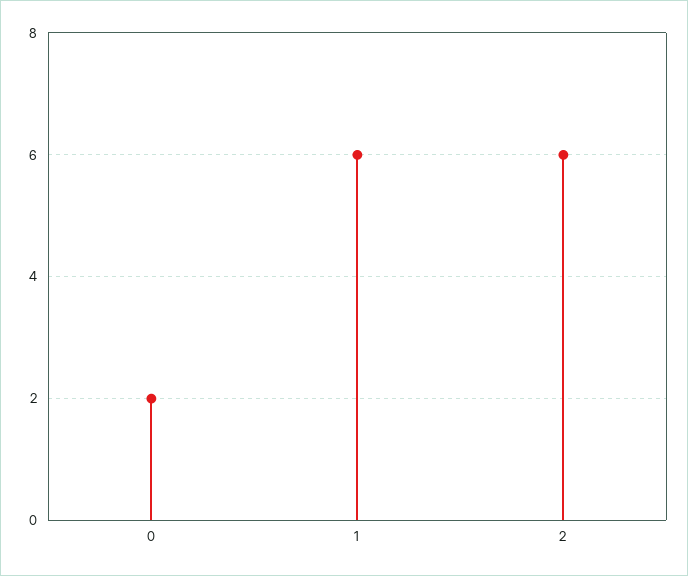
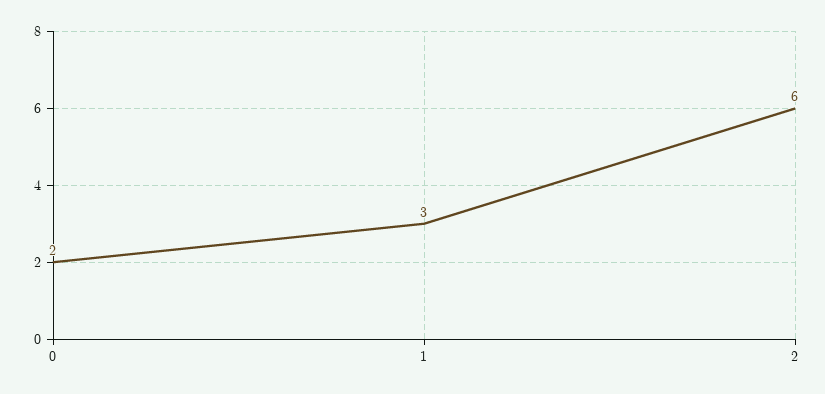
  {
    "0": 2,
-   "1": 6,
+   "1": 3,
    "2": 6
  }

